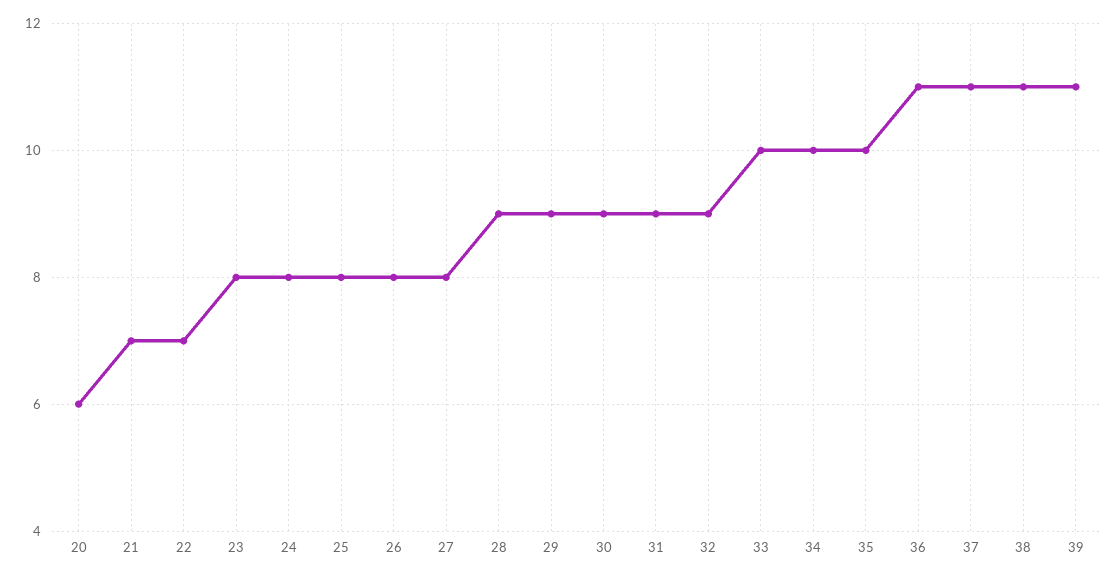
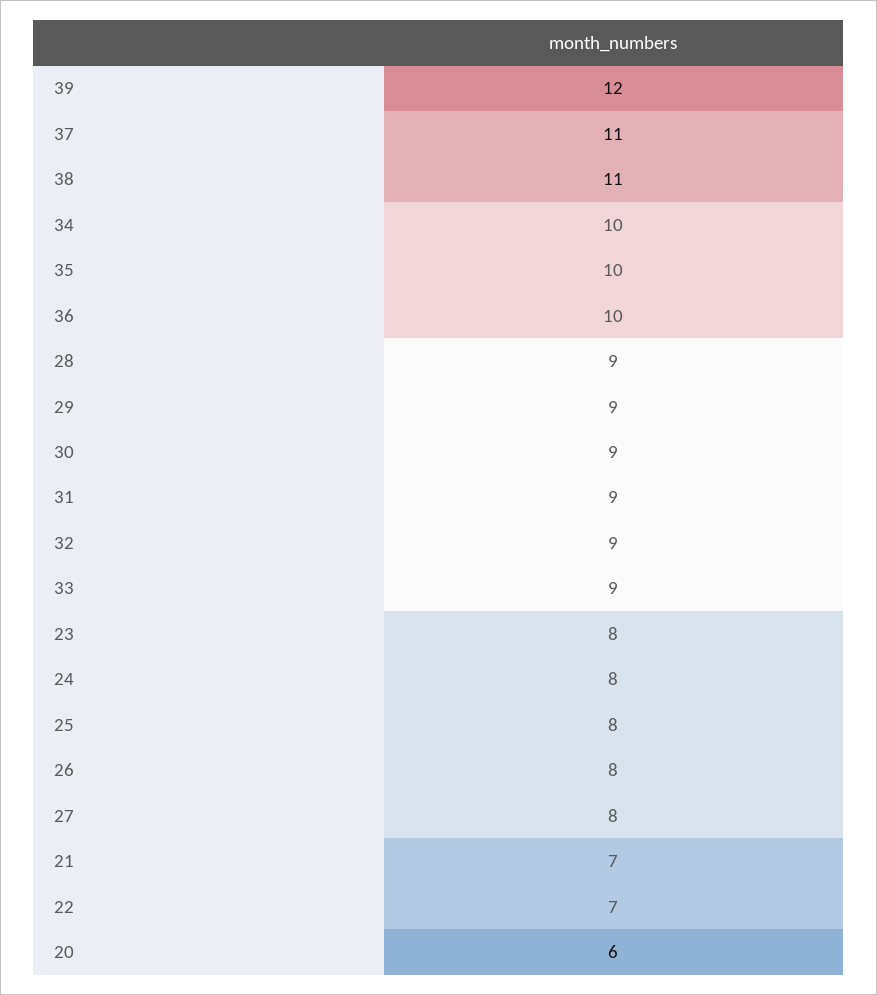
  {
    "20": 6,
    "21": 7,
    "22": 7,
    "23": 8,
    "24": 8,
    "25": 8,
    "26": 8,
    "27": 8,
    "28": 9,
    "29": 9,
    "30": 9,
    "31": 9,
    "32": 9,
-   "33": 10,
+   "33": 9,
    "34": 10,
    "35": 10,
-   "36": 11,
+   "36": 10,
    "37": 11,
    "38": 11,
-   "39": 11
+   "39": 12
  }

